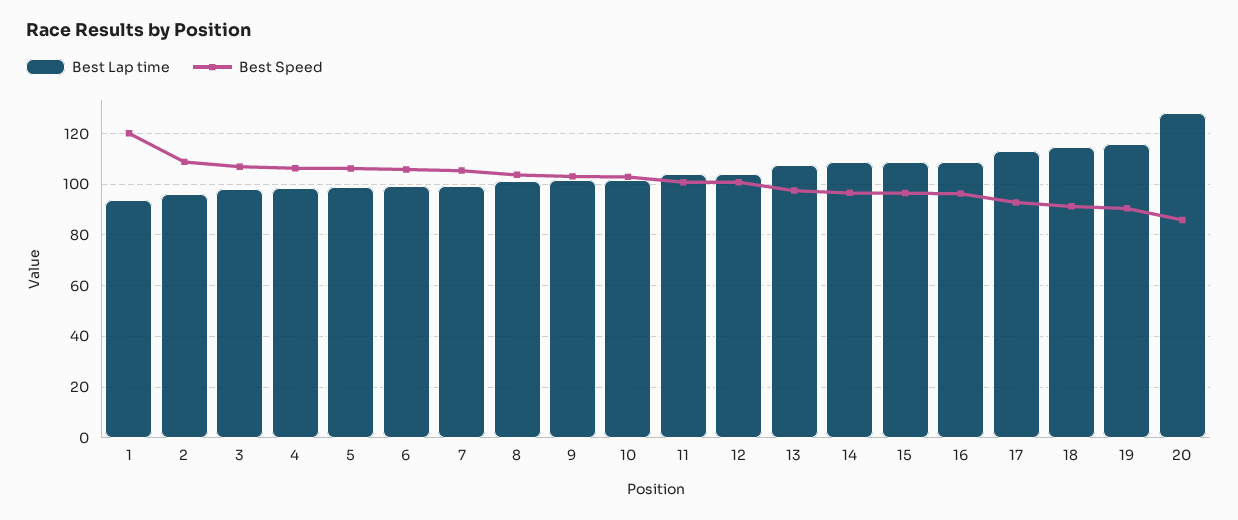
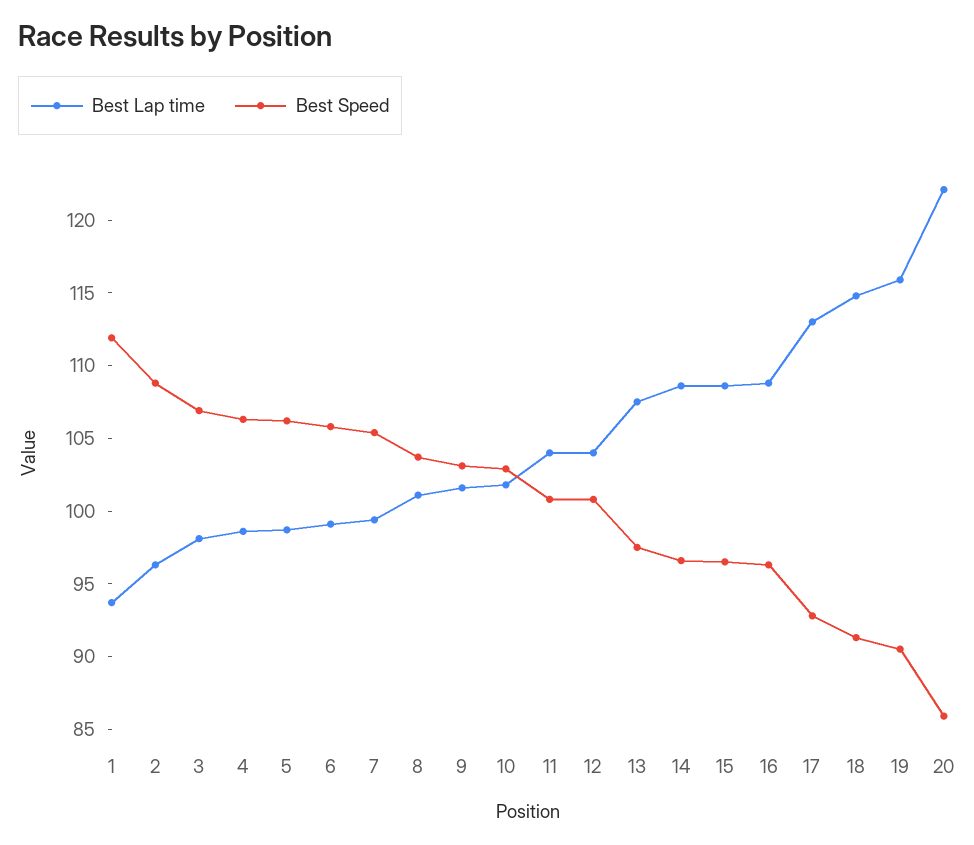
  {
    "Best Lap time": {
      "1": 94,
      "2": 96,
      "3": 98,
      "4": 99,
      "5": 99,
      "6": 99,
      "7": 99,
      "8": 101,
      "9": 102,
      "10": 102,
      "11": 104,
      "12": 104,
      "13": 108,
      "14": 109,
      "15": 109,
      "16": 109,
      "17": 113,
      "18": 115,
      "19": 116,
-     "20": 127.5
+     "20": 122
    },
    "Best Speed": {
-     "1": 120,
+     "1": 112,
      "2": 109,
      "3": 107,
      "4": 106,
      "5": 106,
      "6": 106,
      "7": 105,
      "8": 104,
      "9": 103,
      "10": 103,
      "11": 101,
      "12": 101,
      "13": 98,
      "14": 97,
      "15": 97,
      "16": 96,
      "17": 93,
      "18": 91,
      "19": 91,
      "20": 86
    }
  }

